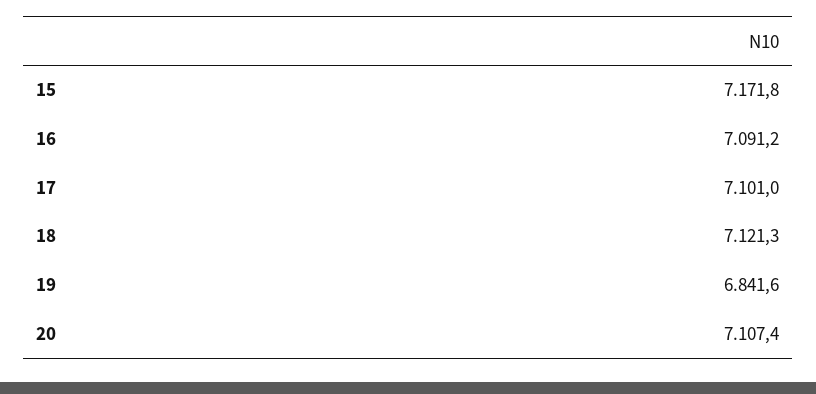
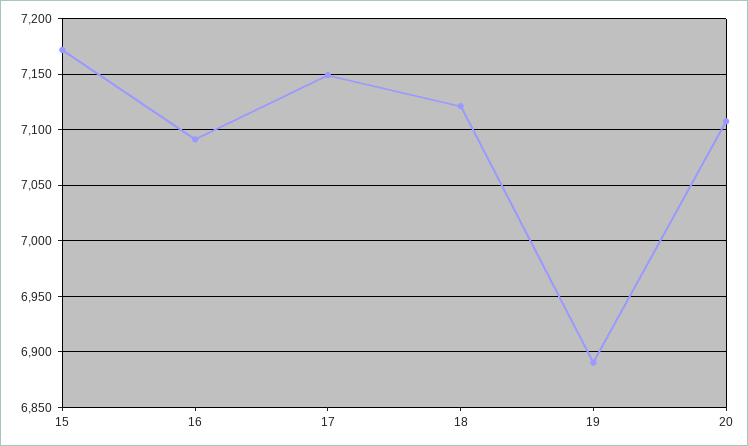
  {
    "15": 7171.8,
    "16": 7091.2,
-   "17": 7101,
+   "17": 7150,
    "18": 7121.3,
-   "19": 6841.6,
+   "19": 6890,
    "20": 7107.4
  }

